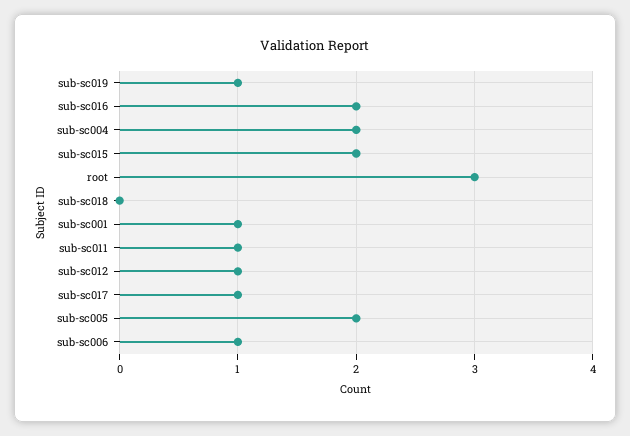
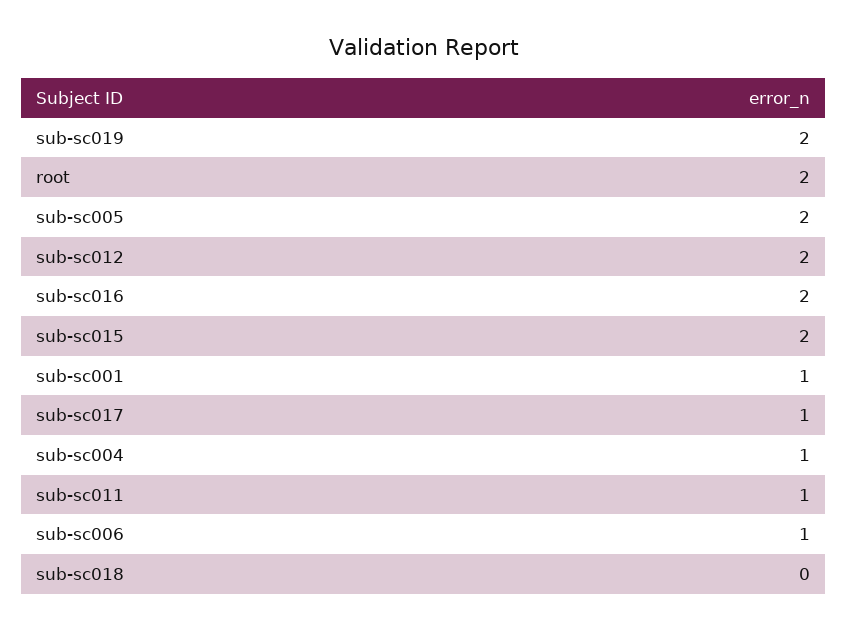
  {
-   "sub-sc019": 1,
+   "sub-sc019": 2,
    "sub-sc016": 2,
-   "sub-sc004": 2,
+   "sub-sc004": 1,
    "sub-sc015": 2,
-   "root": 3,
+   "root": 2,
    "sub-sc018": 0,
    "sub-sc001": 1,
    "sub-sc011": 1,
-   "sub-sc012": 1,
+   "sub-sc012": 2,
    "sub-sc017": 1,
    "sub-sc005": 2,
    "sub-sc006": 1
  }

